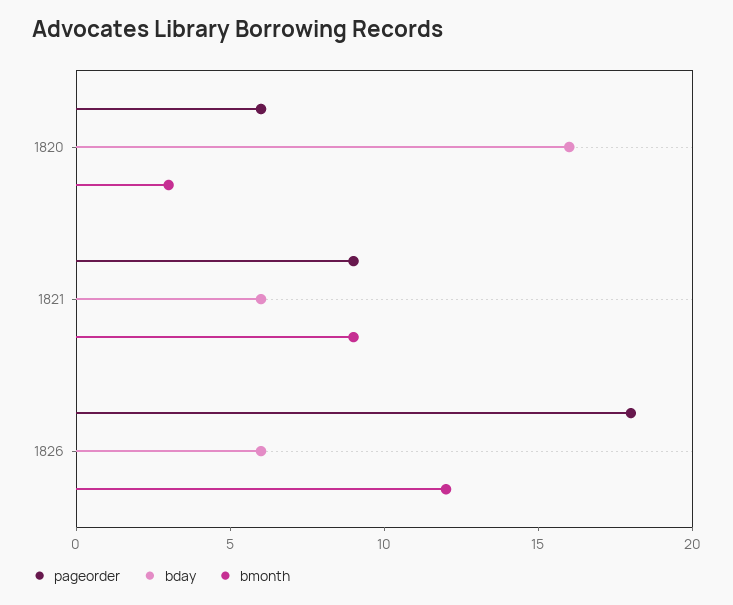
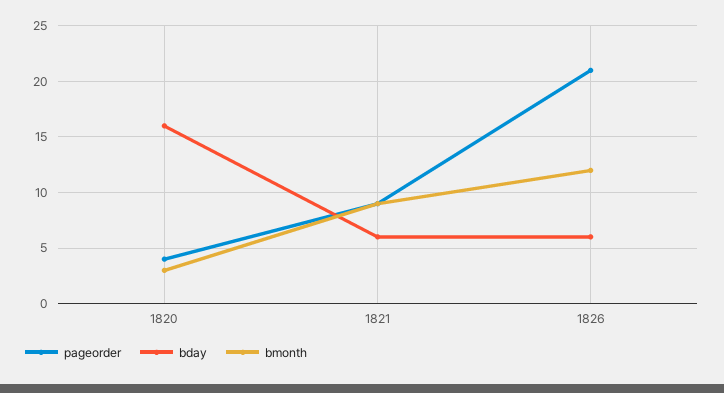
  {
    "pageorder": {
-     "1820": 6,
+     "1820": 4,
      "1821": 9,
-     "1826": 18
+     "1826": 21
    },
    "bday": {
      "1820": 16,
      "1821": 6,
      "1826": 6
    },
    "bmonth": {
      "1820": 3,
      "1821": 9,
      "1826": 12
    }
  }

